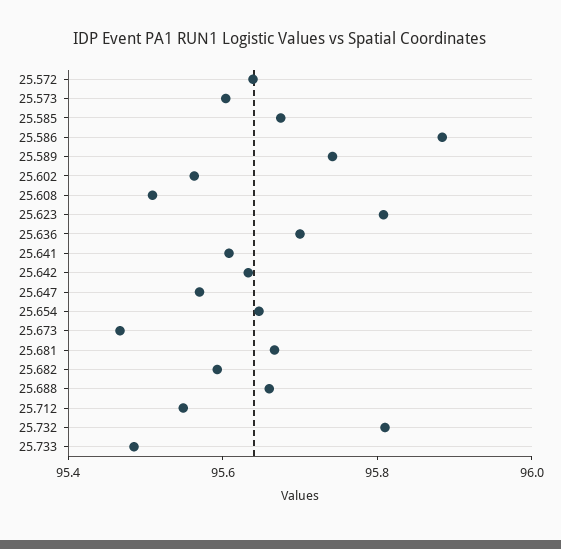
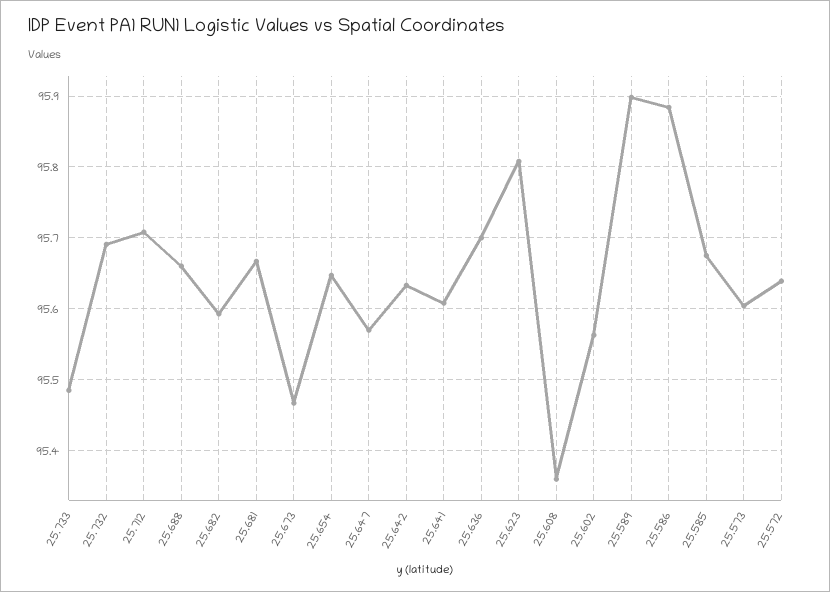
  {
    "25.572": 95.64,
    "25.573": 95.6,
    "25.585": 95.68,
    "25.586": 95.88,
-   "25.589": 95.75,
+   "25.589": 95.9,
    "25.602": 95.56,
-   "25.608": 95.5,
+   "25.608": 95.36,
    "25.623": 95.81,
    "25.636": 95.7,
    "25.641": 95.61,
    "25.642": 95.63,
    "25.647": 95.57,
    "25.654": 95.65,
    "25.673": 95.47,
    "25.681": 95.67,
    "25.682": 95.59,
    "25.688": 95.66,
-   "25.712": 95.55,
+   "25.712": 95.71,
-   "25.732": 95.8,
+   "25.732": 95.69,
    "25.733": 95.49
  }

